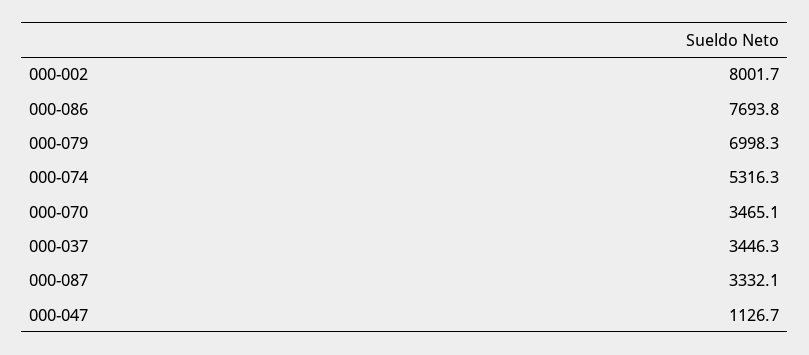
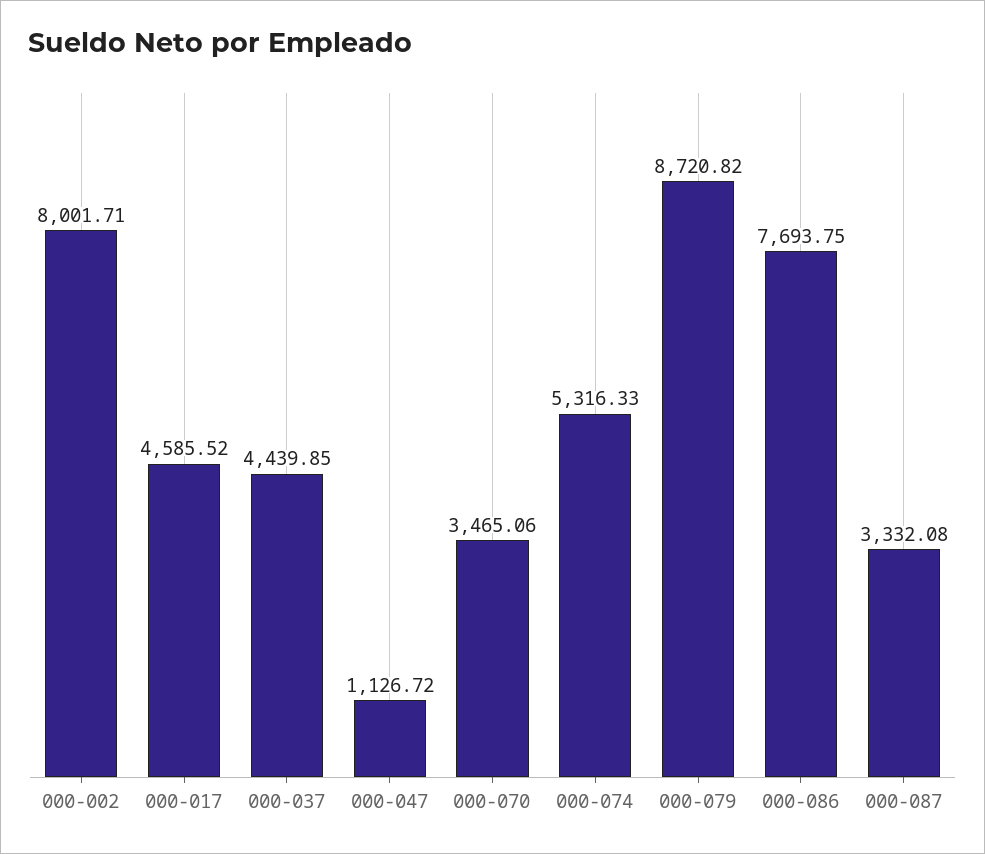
  {
    "000-002": 8001.71,
    "000-086": 7693.75,
-   "000-079": 6998.3,
+   "000-079": 8720.82,
    "000-074": 5316.33,
    "000-070": 3465.06,
-   "000-037": 3446.3,
+   "000-037": 4439.85,
    "000-087": 3332.08,
-   "000-047": 1126.72
+   "000-047": 1126.72,
+   "000-017": 4585.52
  }

